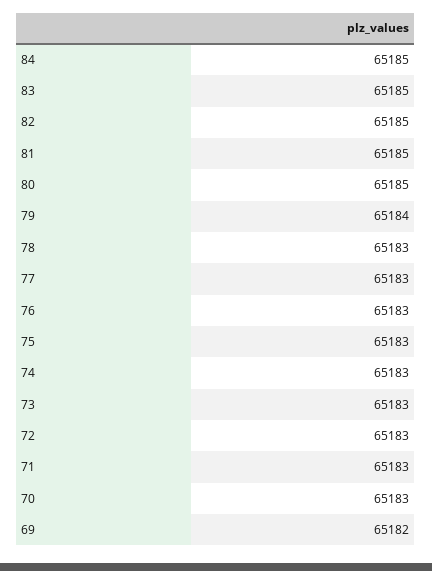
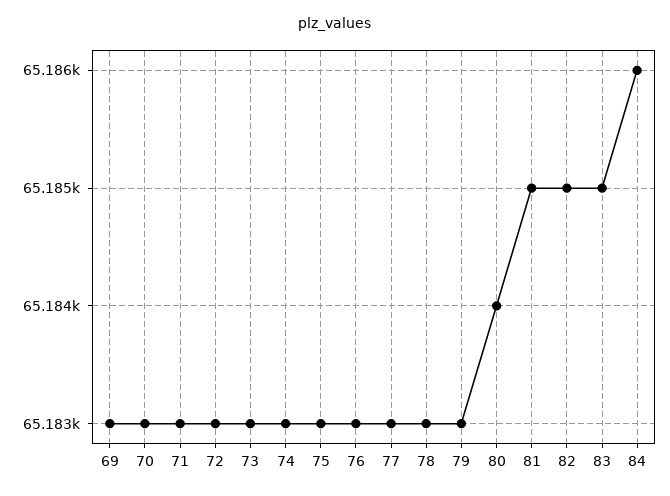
  {
-   "84": 65185,
+   "84": 65186,
    "83": 65185,
    "82": 65185,
    "81": 65185,
-   "80": 65185,
+   "80": 65184,
-   "79": 65184,
+   "79": 65183,
    "78": 65183,
    "77": 65183,
    "76": 65183,
    "75": 65183,
    "74": 65183,
    "73": 65183,
    "72": 65183,
    "71": 65183,
    "70": 65183,
-   "69": 65182
+   "69": 65183
  }

